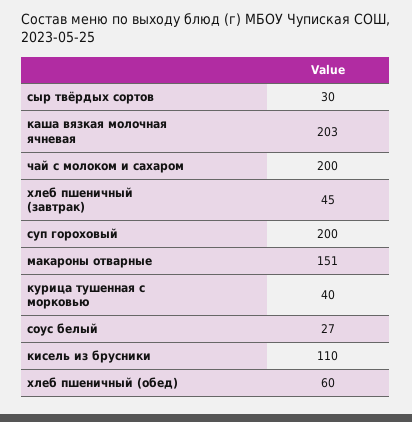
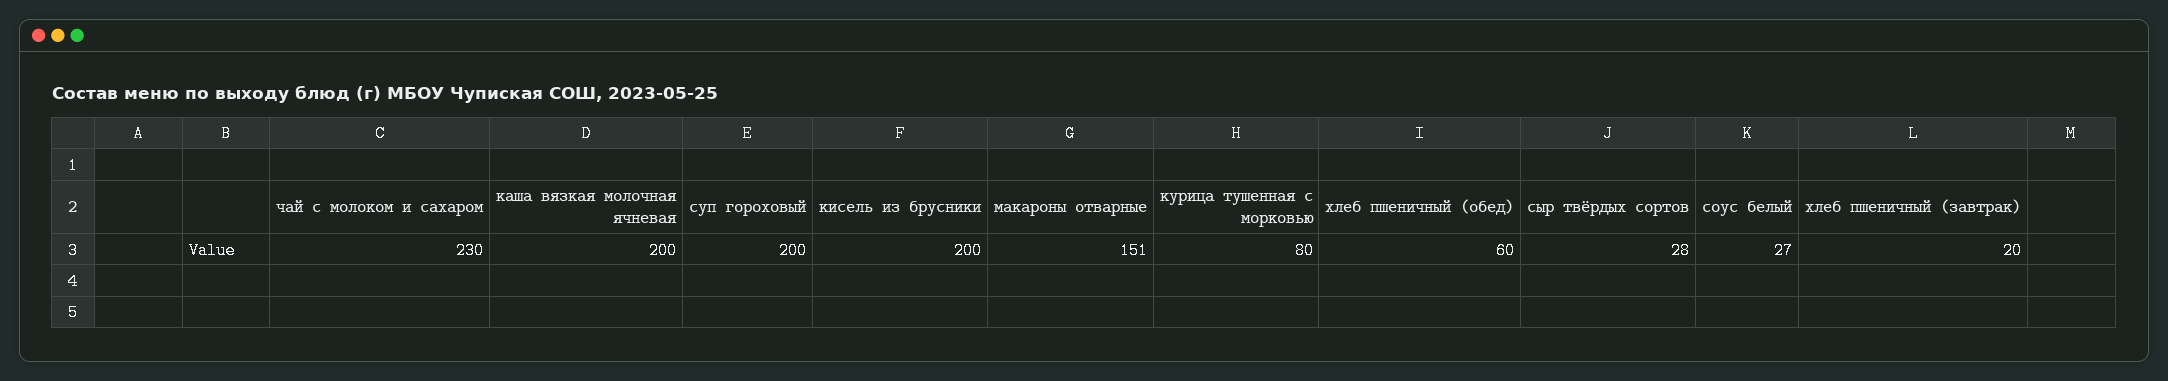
  {
-   "сыр твёрдых сортов": 30,
+   "сыр твёрдых сортов": 28,
-   "каша вязкая молочная ячневая": 203,
+   "каша вязкая молочная ячневая": 200,
-   "чай с молоком и сахаром": 200,
+   "чай с молоком и сахаром": 230,
-   "хлеб пшеничный (завтрак)": 45,
+   "хлеб пшеничный (завтрак)": 20,
    "суп гороховый": 200,
    "макароны отварные": 151,
-   "курица тушенная с морковью": 40,
+   "курица тушенная с морковью": 80,
    "соус белый": 27,
-   "кисель из брусники": 110,
+   "кисель из брусники": 200,
    "хлеб пшеничный (обед)": 60
  }

